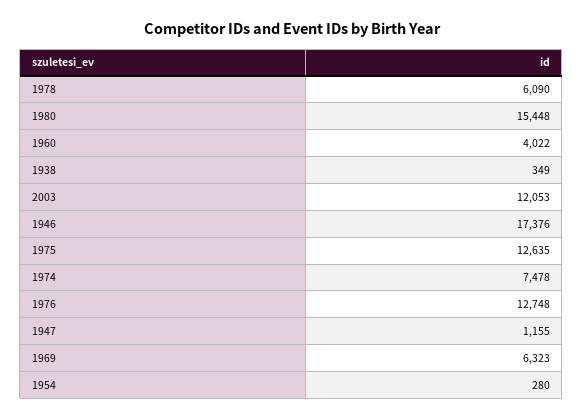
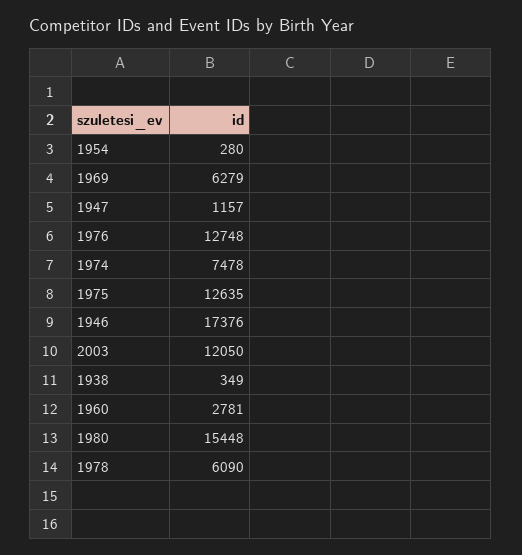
  {
    "1978": 6090,
    "1980": 15448,
-   "1960": 4022,
+   "1960": 2781,
    "1938": 349,
-   "2003": 12053,
+   "2003": 12050,
    "1946": 17376,
    "1975": 12635,
    "1974": 7478,
    "1976": 12748,
-   "1947": 1155,
+   "1947": 1157,
-   "1969": 6323,
+   "1969": 6279,
    "1954": 280
  }

